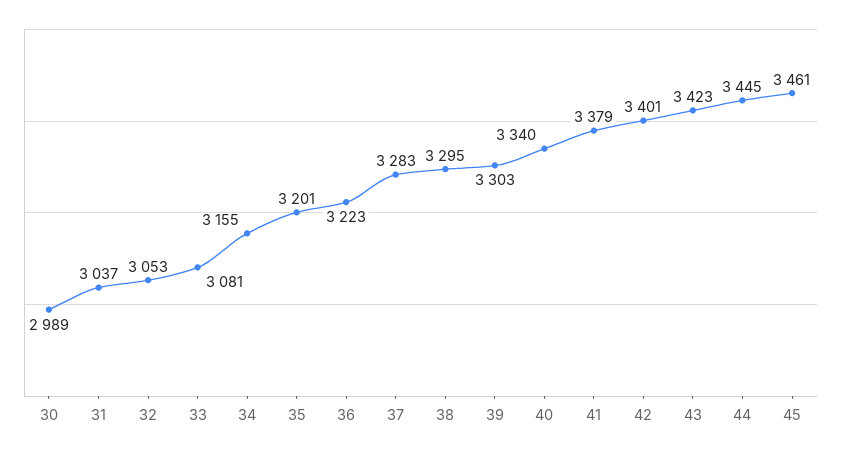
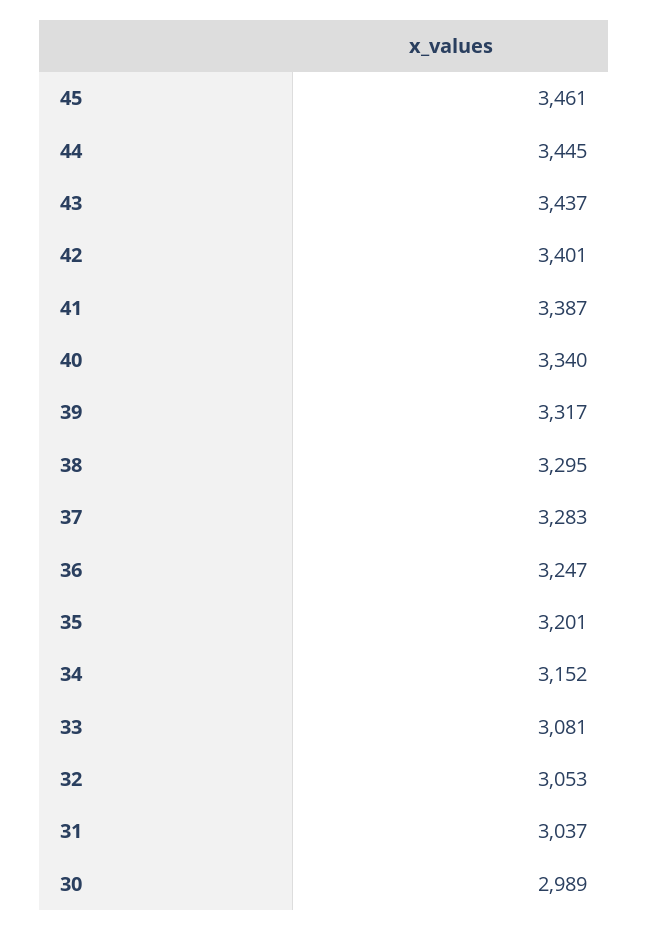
  {
    "30": 2989,
    "31": 3037,
    "32": 3053,
    "33": 3081,
-   "34": 3155,
+   "34": 3152,
    "35": 3201,
-   "36": 3223,
+   "36": 3247,
    "37": 3283,
    "38": 3295,
-   "39": 3303,
+   "39": 3317,
    "40": 3340,
-   "41": 3379,
+   "41": 3387,
    "42": 3401,
-   "43": 3423,
+   "43": 3437,
    "44": 3445,
    "45": 3461
  }

